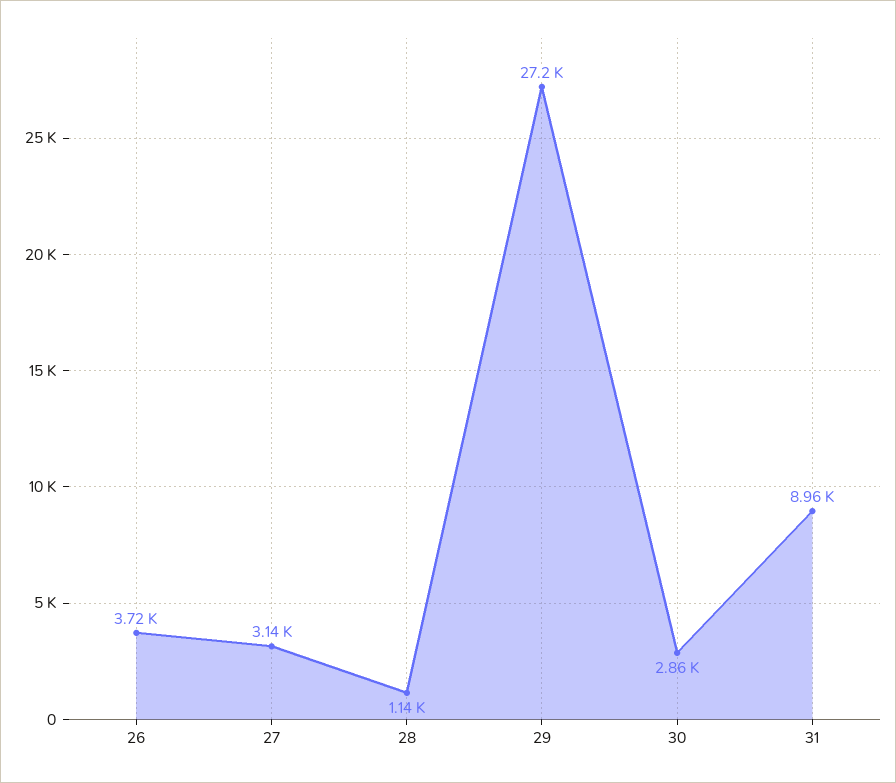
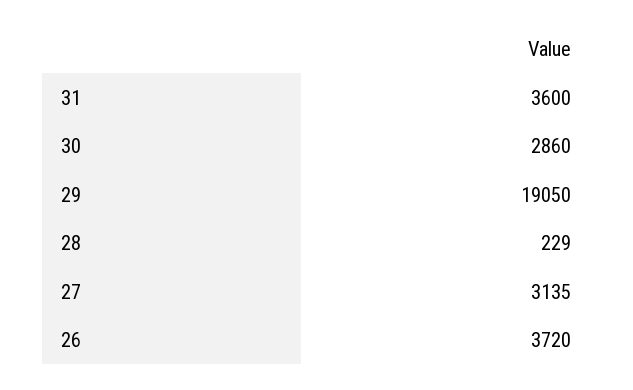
  {
    "26": 3720,
    "27": 3135,
-   "28": 1140,
+   "28": 229,
-   "29": 27200,
+   "29": 19050,
    "30": 2860,
-   "31": 8960
+   "31": 3600
  }

